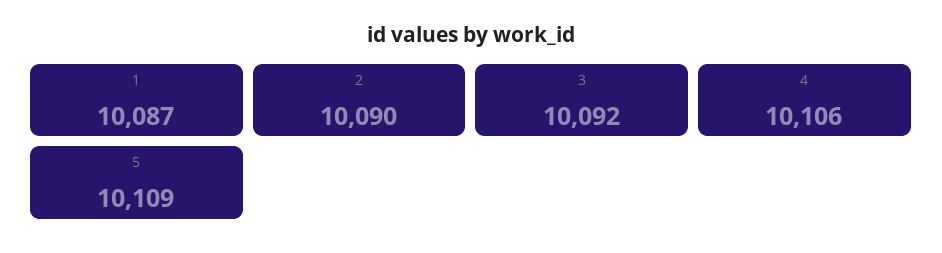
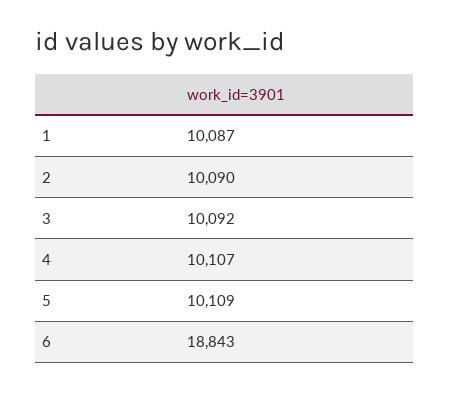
  {
    "1": 10087,
    "2": 10090,
    "3": 10092,
-   "4": 10106,
+   "4": 10107,
-   "5": 10109
+   "5": 10109,
+   "6": 18843
  }

